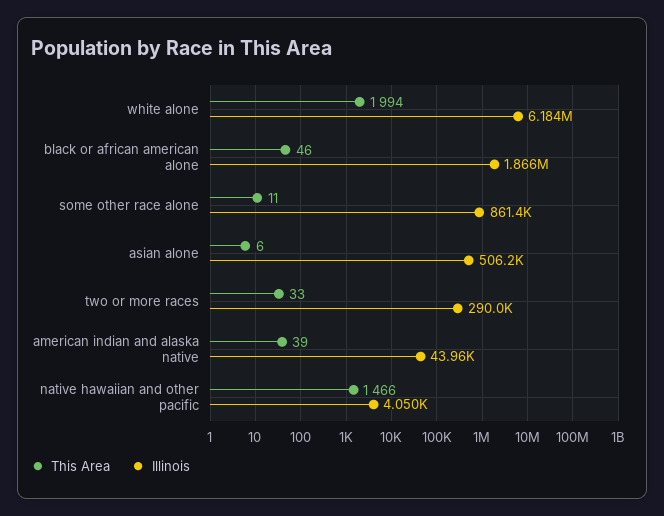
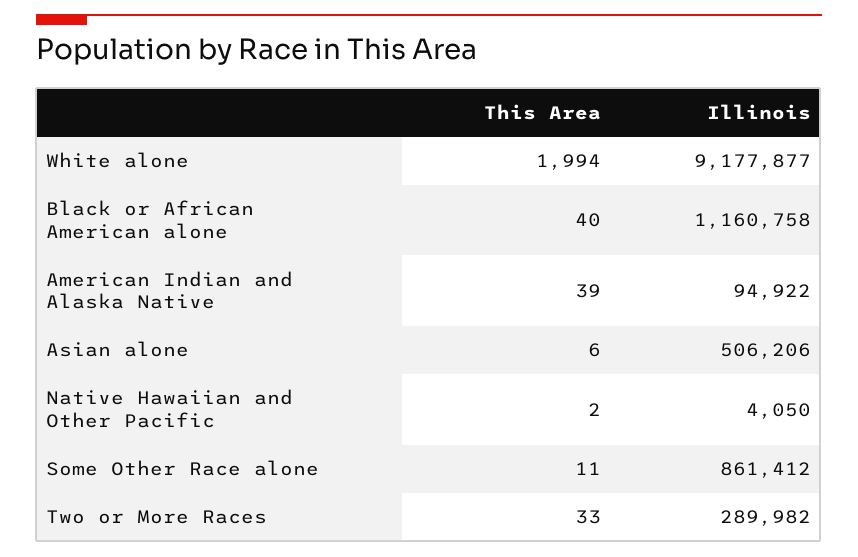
  {
    "This Area": {
      "white alone": 1994,
-     "black or african american alone": 46,
+     "black or african american alone": 40,
      "some other race alone": 11,
      "asian alone": 6,
      "two or more races": 33,
      "american indian and alaska native": 39,
-     "native hawaiian and other pacific": 1466
+     "native hawaiian and other pacific": 2
    },
    "Illinois": {
-     "white alone": 6184000,
+     "white alone": 9177877,
-     "black or african american alone": 1866000,
+     "black or african american alone": 1160758,
      "some other race alone": 861412,
      "asian alone": 506206,
      "two or more races": 289982,
-     "american indian and alaska native": 43960,
+     "american indian and alaska native": 94922,
      "native hawaiian and other pacific": 4050
    }
  }

